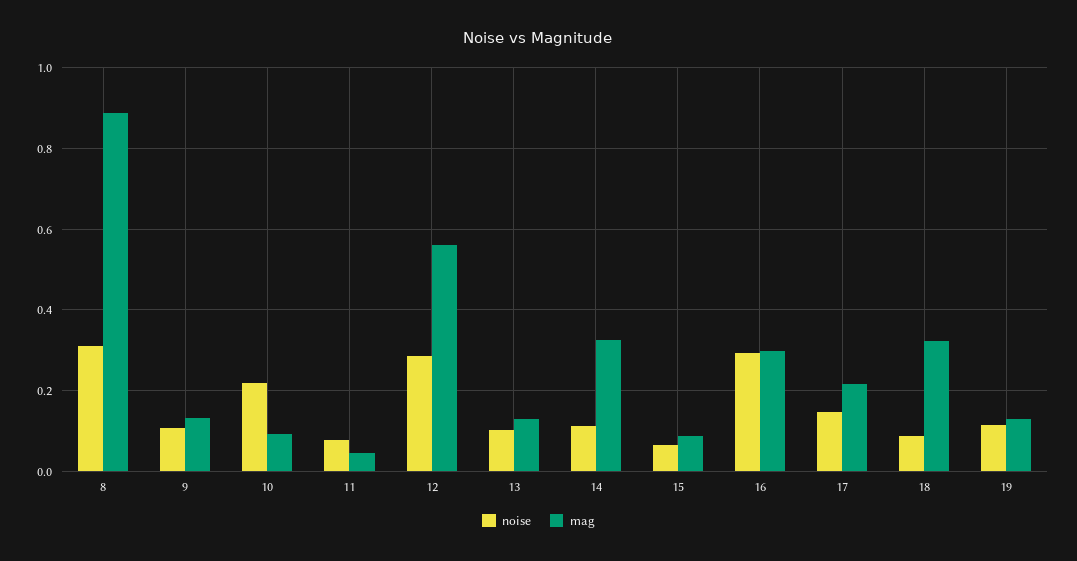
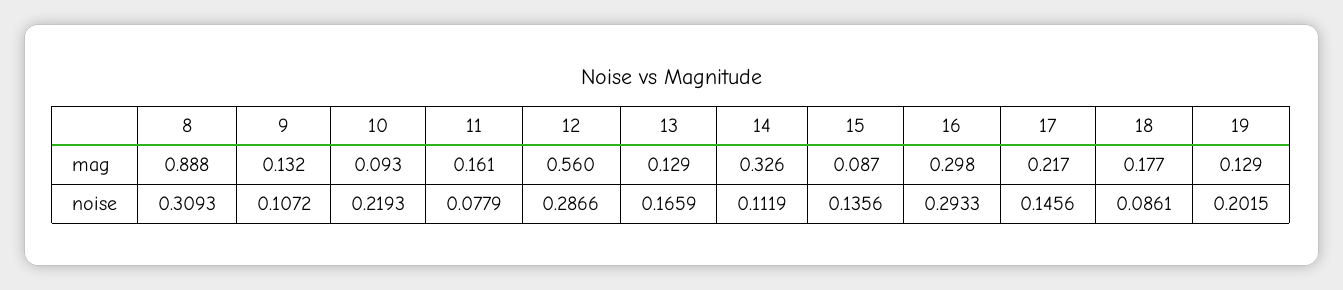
  {
    "noise": {
      "8": 0.3093,
      "9": 0.1072,
      "10": 0.2193,
      "11": 0.0779,
      "12": 0.2866,
-     "13": 0.1,
+     "13": 0.1659,
      "14": 0.1119,
-     "15": 0.06,
+     "15": 0.1356,
      "16": 0.2933,
      "17": 0.1456,
      "18": 0.0861,
-     "19": 0.12
+     "19": 0.2015
    },
    "mag": {
      "8": 0.888,
      "9": 0.132,
      "10": 0.093,
-     "11": 0.04,
+     "11": 0.161,
      "12": 0.56,
      "13": 0.129,
      "14": 0.326,
      "15": 0.087,
      "16": 0.298,
      "17": 0.217,
-     "18": 0.32,
+     "18": 0.177,
      "19": 0.129
    }
  }

